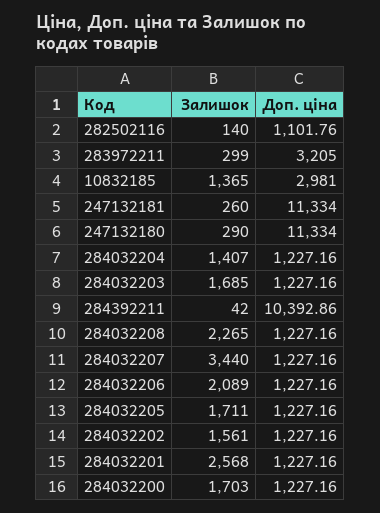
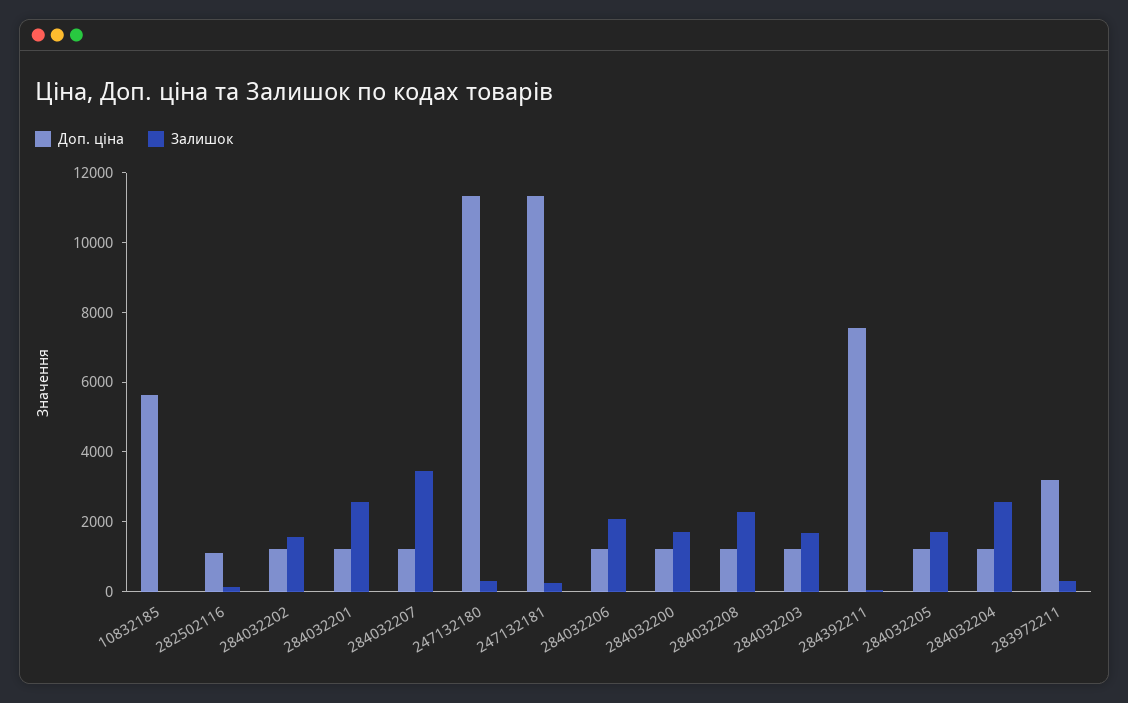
  {
    "Залишок": {
      "282502116": 140,
      "283972211": 299,
-     "10832185": 1365,
+     "10832185": 0,
      "247132181": 260,
      "247132180": 290,
-     "284032204": 1407,
+     "284032204": 2500,
      "284032203": 1685,
      "284392211": 42,
      "284032208": 2265,
      "284032207": 3440,
      "284032206": 2089,
      "284032205": 1711,
      "284032202": 1561,
      "284032201": 2568,
      "284032200": 1703
    },
    "Доп. ціна": {
      "282502116": 1101.76,
      "283972211": 3205,
-     "10832185": 2981,
+     "10832185": 5500,
      "247132181": 11334,
      "247132180": 11334,
      "284032204": 1227.16,
      "284032203": 1227.16,
-     "284392211": 10392.86,
+     "284392211": 7500,
      "284032208": 1227.16,
      "284032207": 1227.16,
      "284032206": 1227.16,
      "284032205": 1227.16,
      "284032202": 1227.16,
      "284032201": 1227.16,
      "284032200": 1227.16
    }
  }

